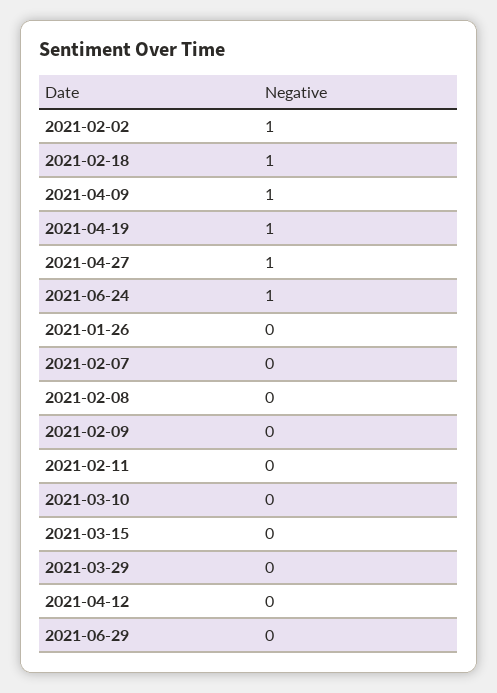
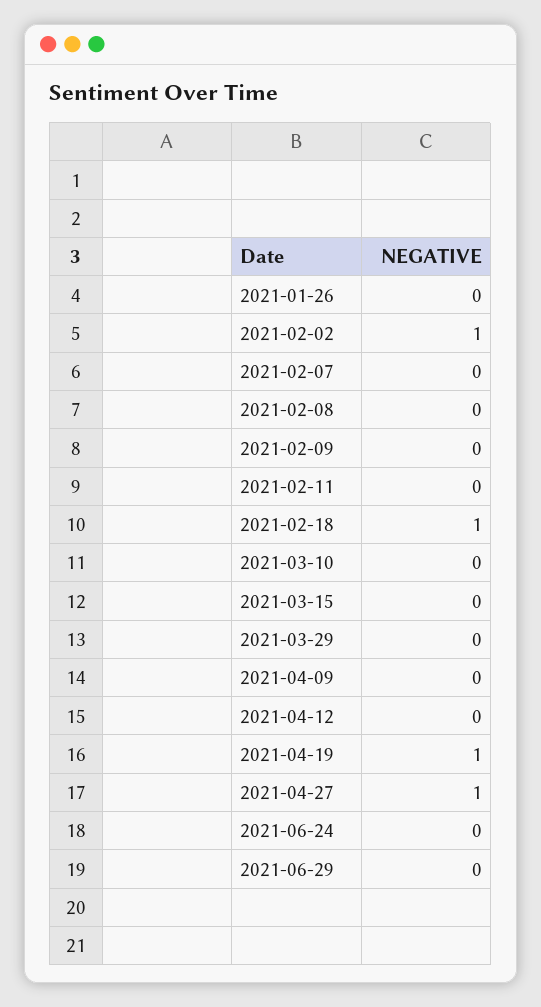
  {
    "2021-02-02": 1,
    "2021-02-18": 1,
-   "2021-04-09": 1,
+   "2021-04-09": 0,
    "2021-04-19": 1,
    "2021-04-27": 1,
-   "2021-06-24": 1,
+   "2021-06-24": 0,
    "2021-01-26": 0,
    "2021-02-07": 0,
    "2021-02-08": 0,
    "2021-02-09": 0,
    "2021-02-11": 0,
    "2021-03-10": 0,
    "2021-03-15": 0,
    "2021-03-29": 0,
    "2021-04-12": 0,
    "2021-06-29": 0
  }

